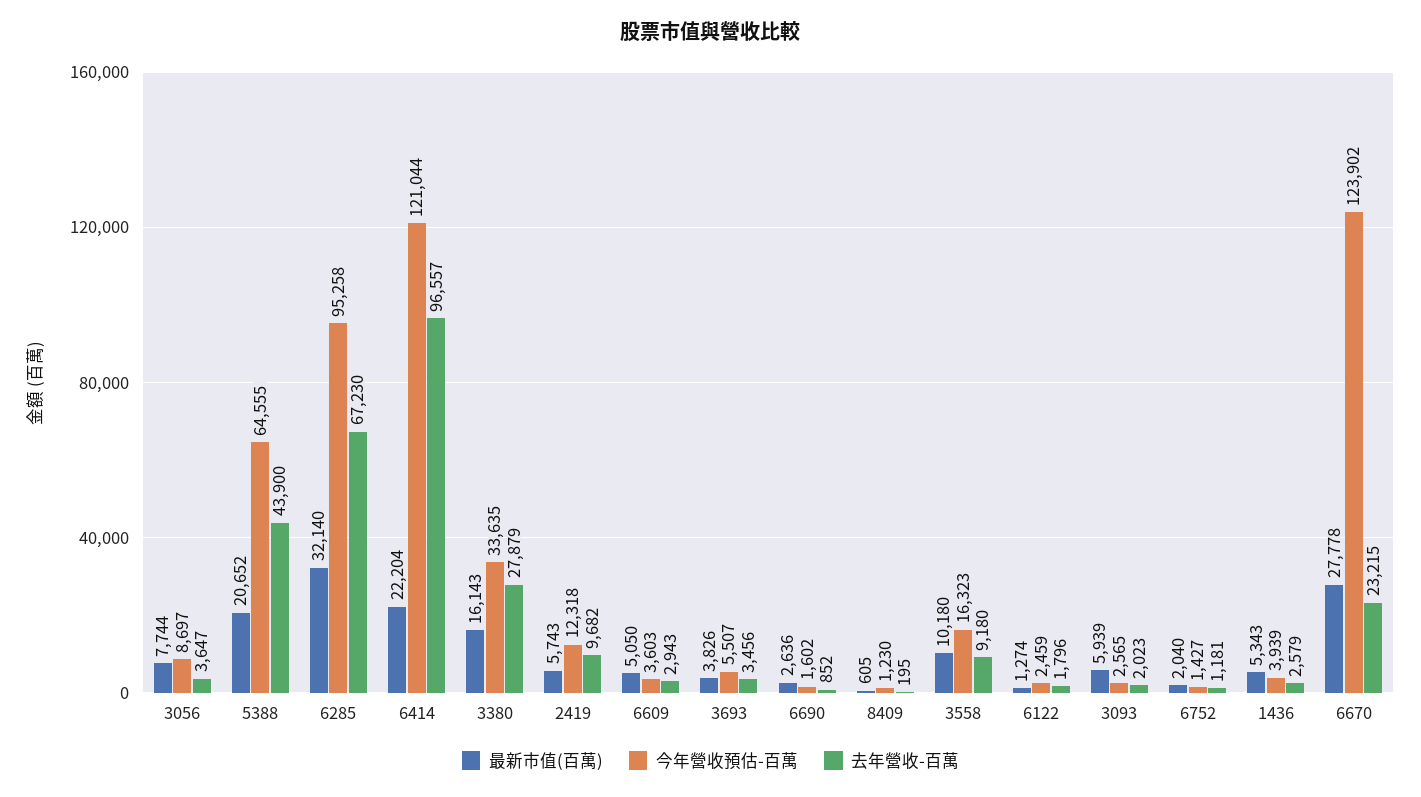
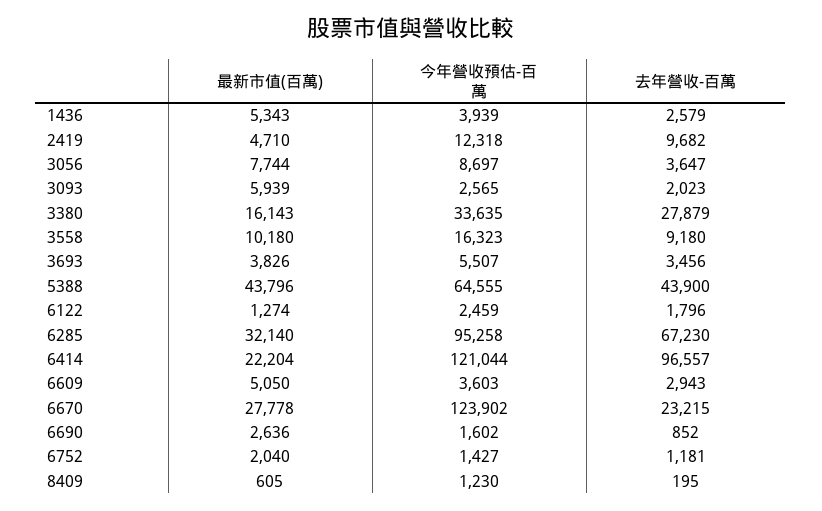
  {
    "最新市值(百萬)": {
      "3056": 7744,
-     "5388": 20652,
+     "5388": 43796,
      "6285": 32140,
      "6414": 22204,
      "3380": 16143,
-     "2419": 5743,
+     "2419": 4710,
      "6609": 5050,
      "3693": 3826,
      "6690": 2636,
      "8409": 605,
      "3558": 10180,
      "6122": 1274,
      "3093": 5939,
      "6752": 2040,
      "1436": 5343,
      "6670": 27778
    },
    "今年營收預估-百萬": {
      "3056": 8697,
      "5388": 64555,
      "6285": 95258,
      "6414": 121044,
      "3380": 33635,
      "2419": 12318,
      "6609": 3603,
      "3693": 5507,
      "6690": 1602,
      "8409": 1230,
      "3558": 16323,
      "6122": 2459,
      "3093": 2565,
      "6752": 1427,
      "1436": 3939,
      "6670": 123902
    },
    "去年營收-百萬": {
      "3056": 3647,
      "5388": 43900,
      "6285": 67230,
      "6414": 96557,
      "3380": 27879,
      "2419": 9682,
      "6609": 2943,
      "3693": 3456,
      "6690": 852,
      "8409": 195,
      "3558": 9180,
      "6122": 1796,
      "3093": 2023,
      "6752": 1181,
      "1436": 2579,
      "6670": 23215
    }
  }

